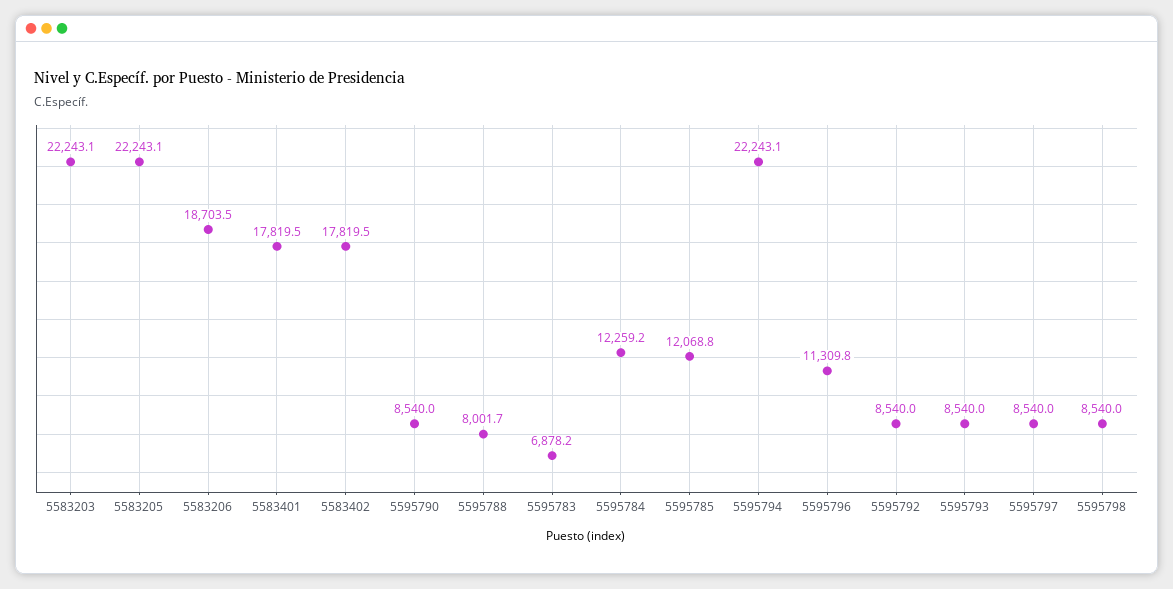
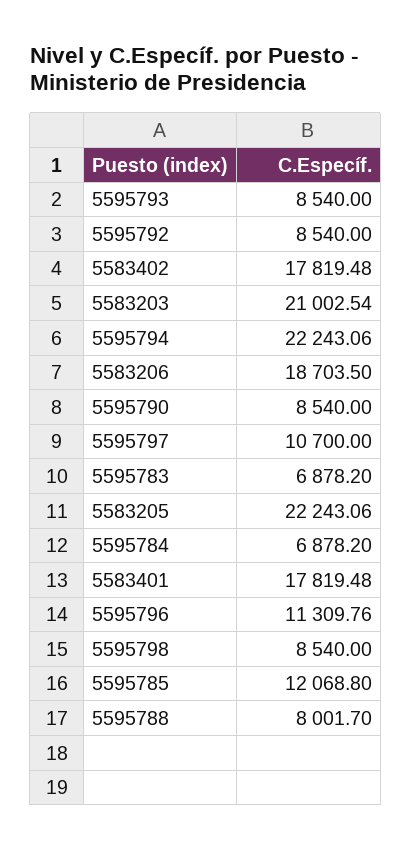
  {
-   "5583203": 22243.1,
+   "5583203": 21002.54,
    "5583205": 22243.06,
    "5583206": 18703.5,
    "5583401": 17819.48,
    "5583402": 17819.48,
    "5595790": 8540,
    "5595788": 8001.7,
    "5595783": 6878.2,
-   "5595784": 12259.2,
+   "5595784": 6878.2,
    "5595785": 12068.8,
    "5595794": 22243.06,
    "5595796": 11309.76,
    "5595792": 8540,
    "5595793": 8540,
-   "5595797": 8540,
+   "5595797": 10700,
    "5595798": 8540
  }

